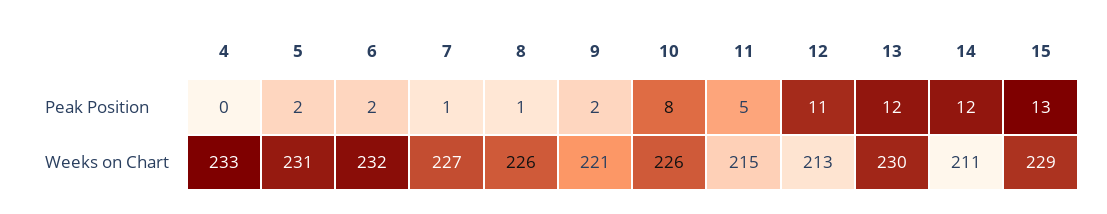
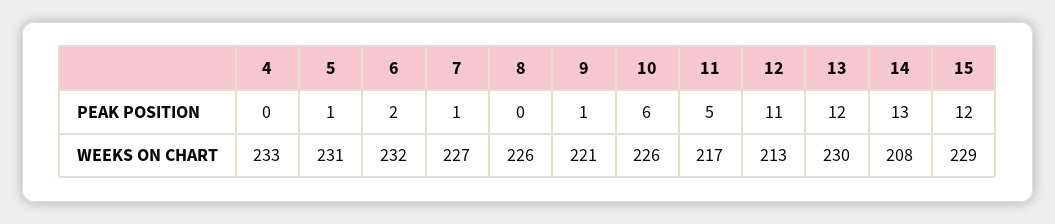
  {
    "4": {
      "Peak Position": 0,
      "Weeks on Chart": 233
    },
    "5": {
-     "Peak Position": 2,
+     "Peak Position": 1,
      "Weeks on Chart": 231
    },
    "6": {
      "Peak Position": 2,
      "Weeks on Chart": 232
    },
    "7": {
      "Peak Position": 1,
      "Weeks on Chart": 227
    },
    "8": {
-     "Peak Position": 1,
+     "Peak Position": 0,
      "Weeks on Chart": 226
    },
    "9": {
-     "Peak Position": 2,
+     "Peak Position": 1,
      "Weeks on Chart": 221
    },
    "10": {
-     "Peak Position": 8,
+     "Peak Position": 6,
      "Weeks on Chart": 226
    },
    "11": {
      "Peak Position": 5,
-     "Weeks on Chart": 215
+     "Weeks on Chart": 217
    },
    "12": {
      "Peak Position": 11,
      "Weeks on Chart": 213
    },
    "13": {
      "Peak Position": 12,
      "Weeks on Chart": 230
    },
    "14": {
-     "Peak Position": 12,
+     "Peak Position": 13,
-     "Weeks on Chart": 211
+     "Weeks on Chart": 208
    },
    "15": {
-     "Peak Position": 13,
+     "Peak Position": 12,
      "Weeks on Chart": 229
    }
  }

